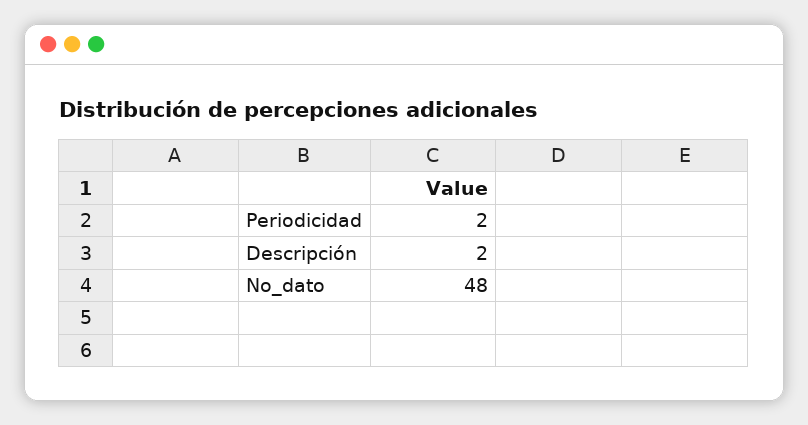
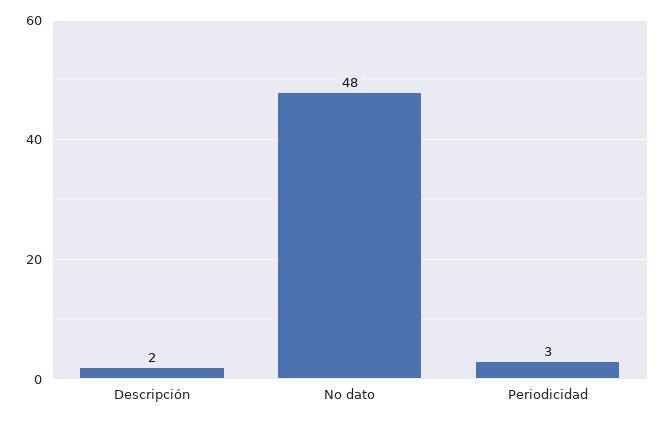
  {
-   "Periodicidad": 2,
+   "Periodicidad": 3,
    "Descripción": 2,
    "No_dato": 48
  }

